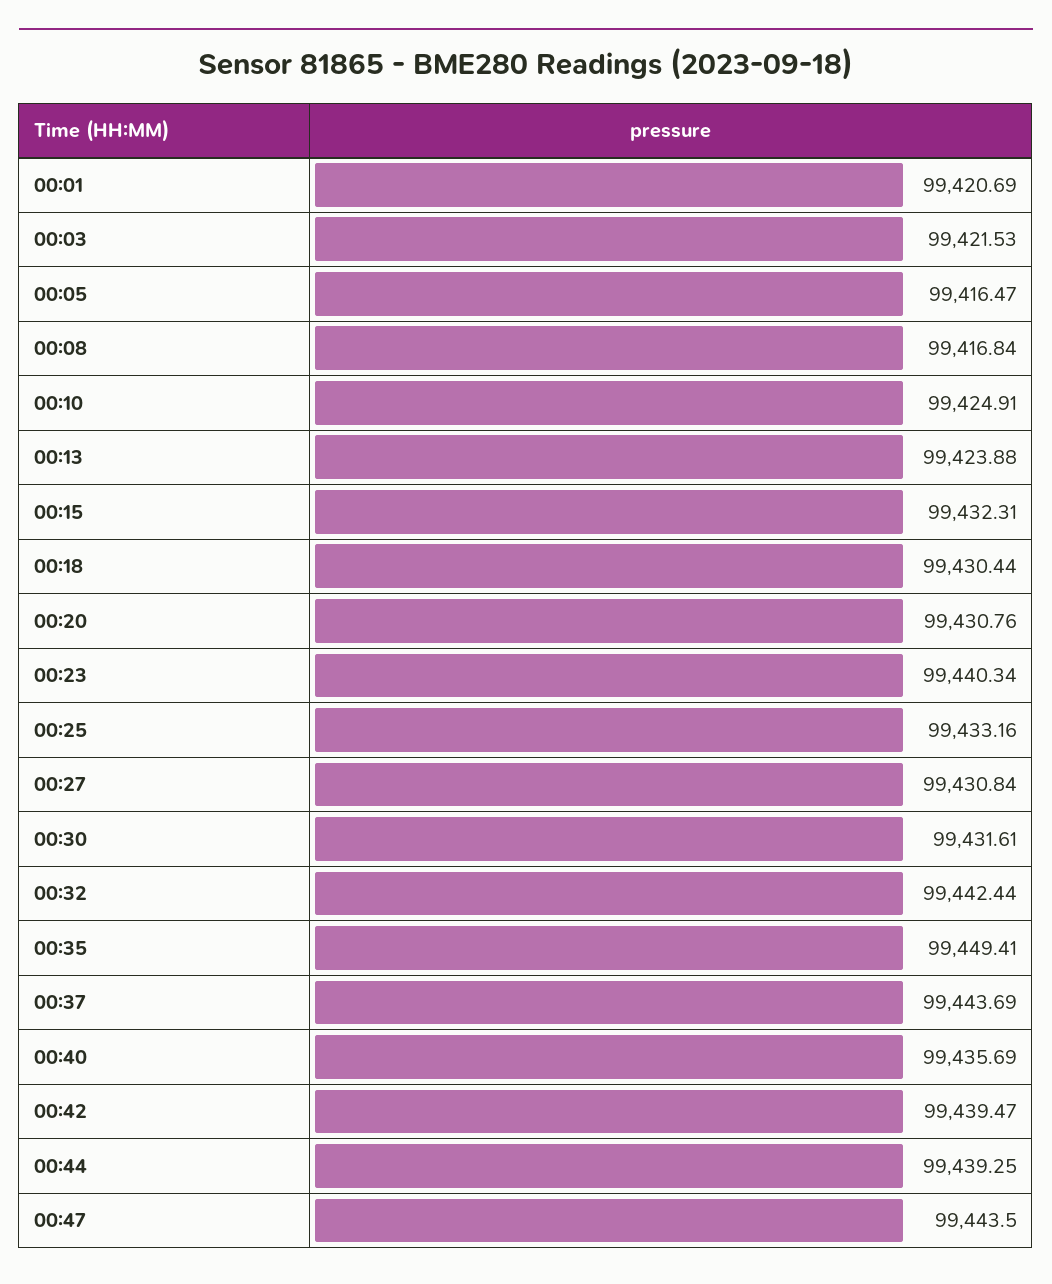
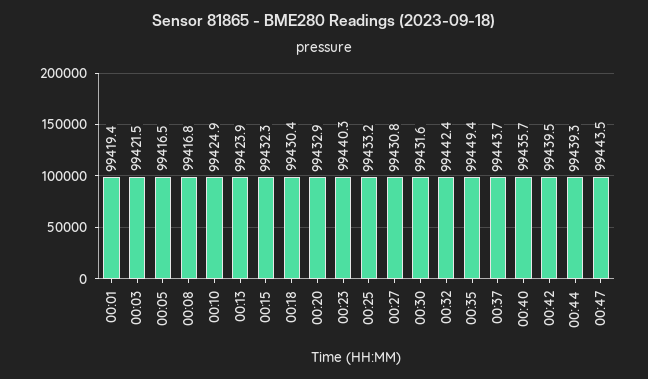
  {
-   "00:01": 99420.69,
+   "00:01": 99419.4,
    "00:03": 99421.53,
    "00:05": 99416.47,
    "00:08": 99416.84,
    "00:10": 99424.91,
    "00:13": 99423.88,
    "00:15": 99432.31,
    "00:18": 99430.44,
-   "00:20": 99430.76,
+   "00:20": 99432.9,
    "00:23": 99440.34,
    "00:25": 99433.16,
    "00:27": 99430.84,
    "00:30": 99431.61,
    "00:32": 99442.44,
    "00:35": 99449.41,
    "00:37": 99443.69,
    "00:40": 99435.69,
    "00:42": 99439.47,
    "00:44": 99439.25,
    "00:47": 99443.5
  }

